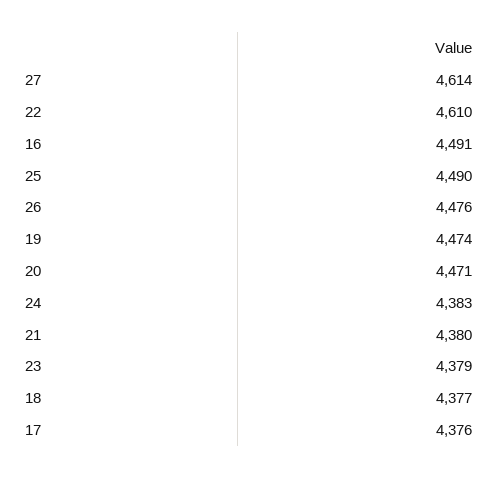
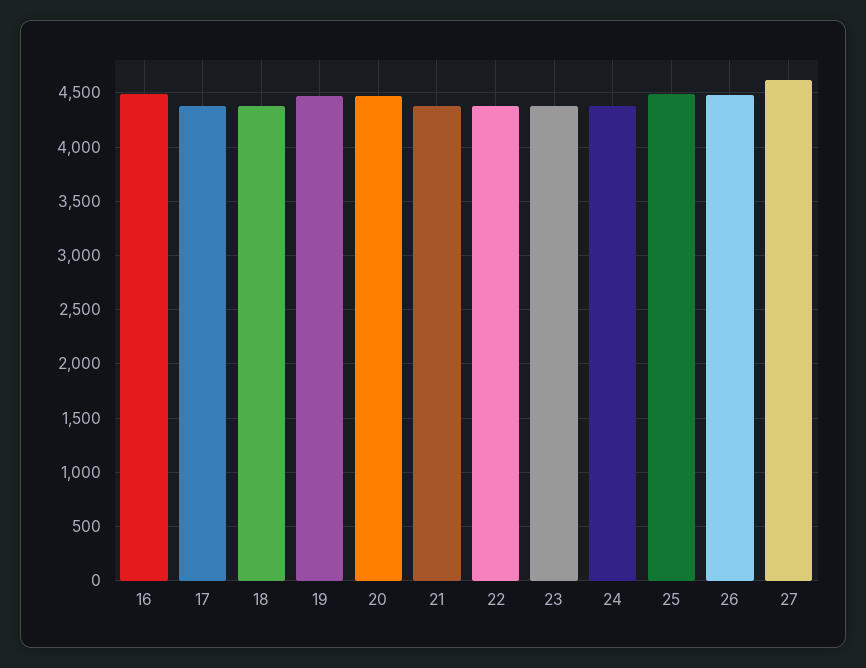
  {
    "27": 4614,
-   "22": 4610,
+   "22": 4400,
    "16": 4491,
    "25": 4490,
    "26": 4476,
    "19": 4474,
    "20": 4471,
    "24": 4383,
    "21": 4380,
    "23": 4379,
    "18": 4377,
    "17": 4376
  }

